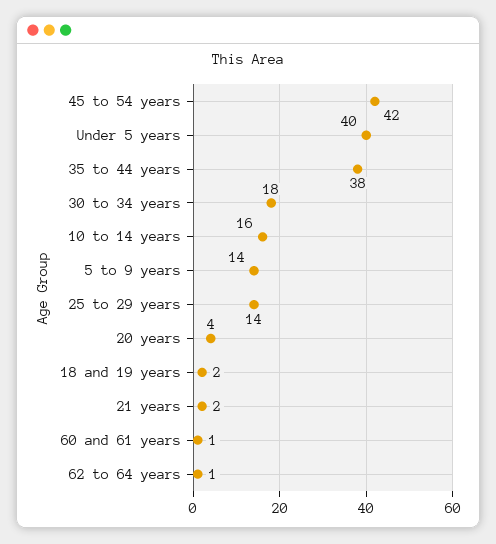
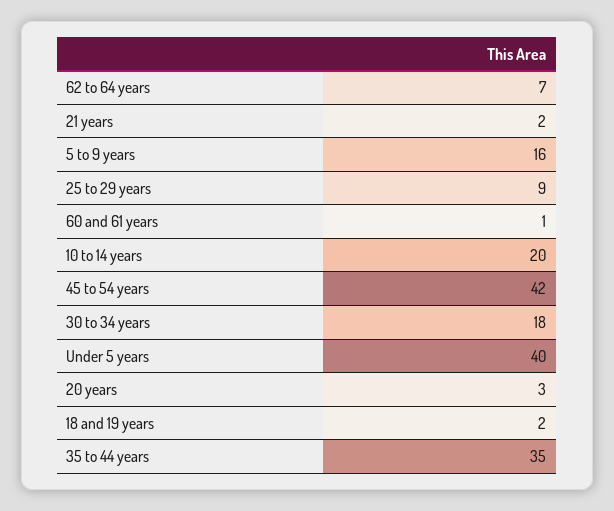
  {
    "45 to 54 years": 42,
    "Under 5 years": 40,
-   "35 to 44 years": 38,
+   "35 to 44 years": 35,
    "30 to 34 years": 18,
-   "10 to 14 years": 16,
+   "10 to 14 years": 20,
-   "5 to 9 years": 14,
+   "5 to 9 years": 16,
-   "25 to 29 years": 14,
+   "25 to 29 years": 9,
-   "20 years": 4,
+   "20 years": 3,
    "18 and 19 years": 2,
    "21 years": 2,
    "60 and 61 years": 1,
-   "62 to 64 years": 1
+   "62 to 64 years": 7
  }

